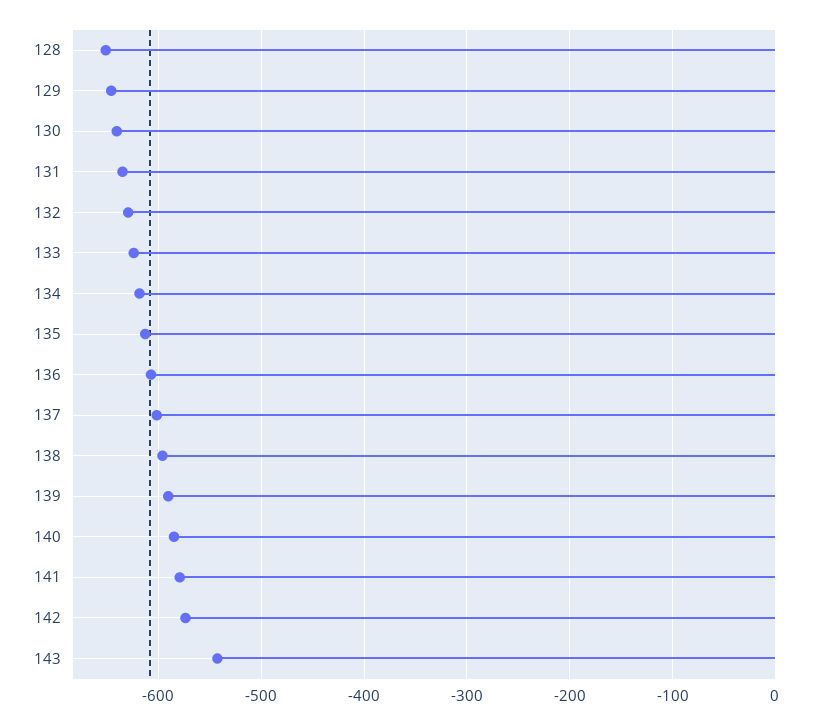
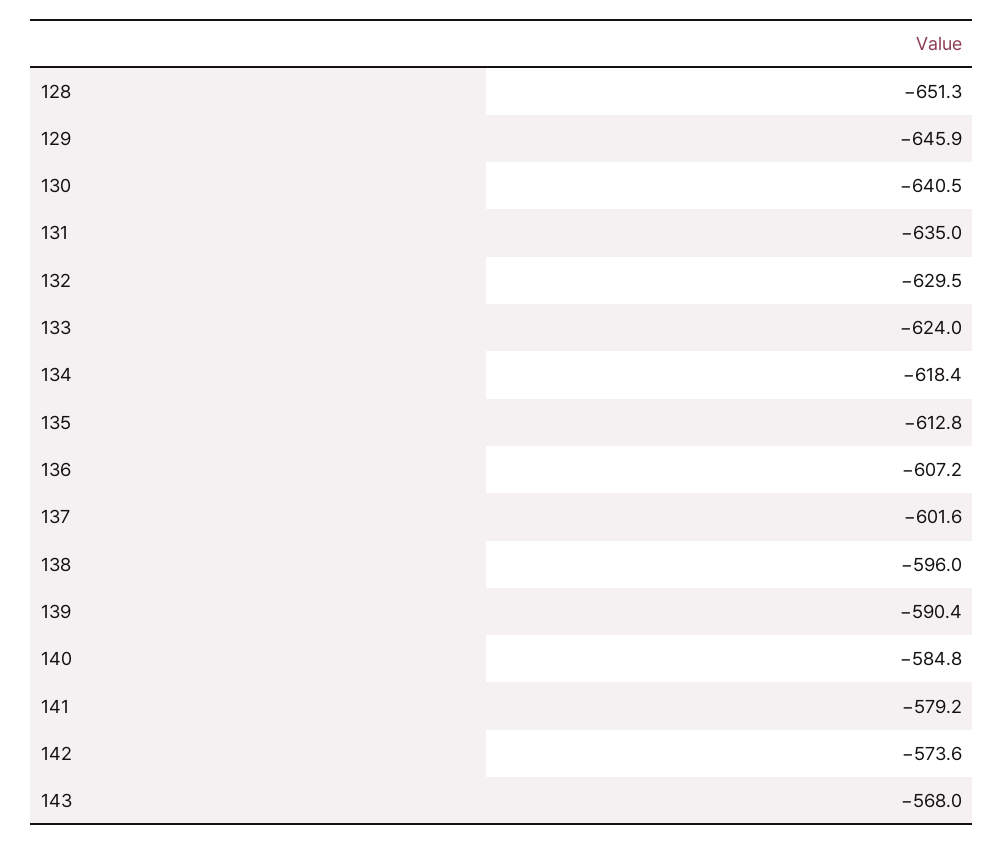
  {
    "128": -651.3,
    "129": -645.9,
    "130": -640.5,
    "131": -635,
    "132": -629.5,
    "133": -624,
    "134": -618.4,
    "135": -612.8,
    "136": -607.2,
    "137": -601.6,
    "138": -596,
    "139": -590.4,
    "140": -584.8,
    "141": -579.2,
    "142": -573.6,
-   "143": -540
+   "143": -568
  }

